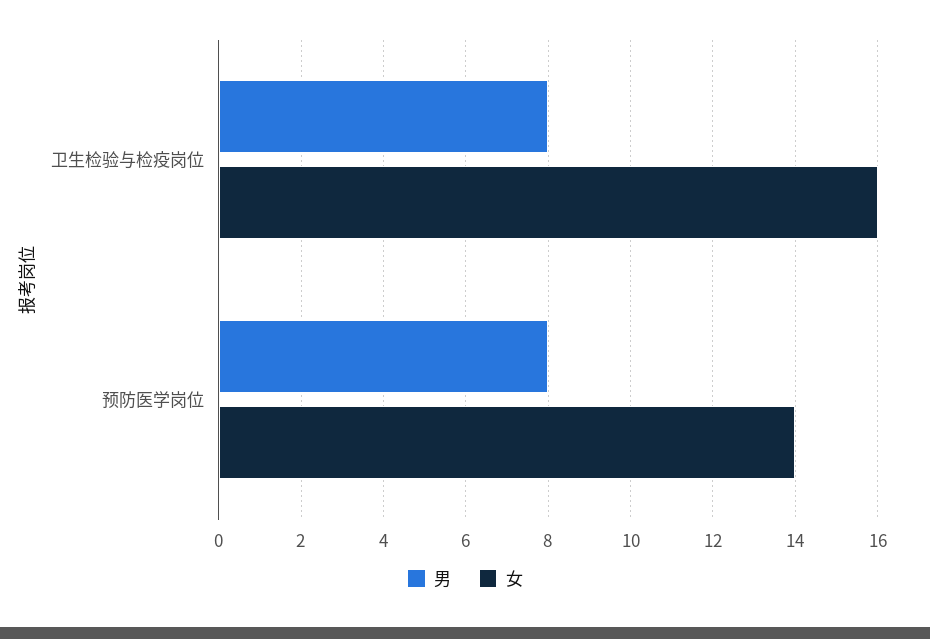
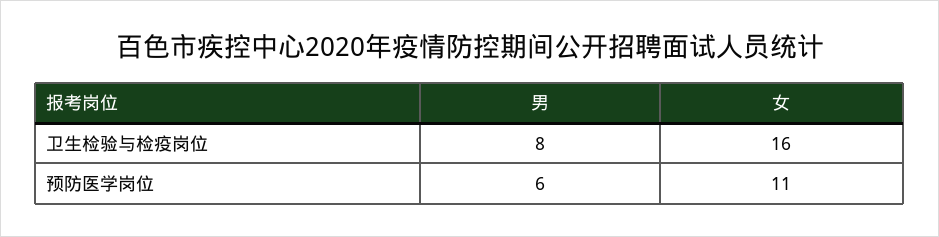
  {
    "男": {
      "卫生检验与检疫岗位": 8,
-     "预防医学岗位": 8
+     "预防医学岗位": 6
    },
    "女": {
      "卫生检验与检疫岗位": 16,
-     "预防医学岗位": 14
+     "预防医学岗位": 11
    }
  }

